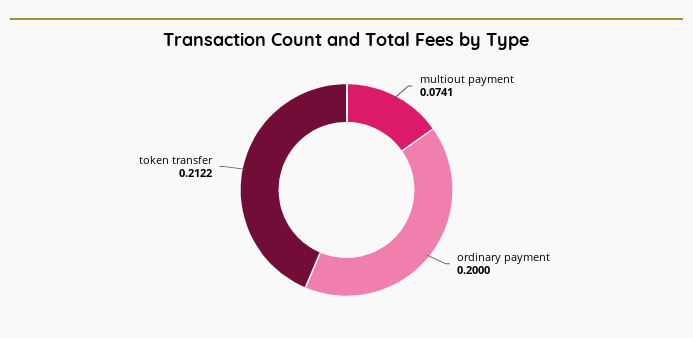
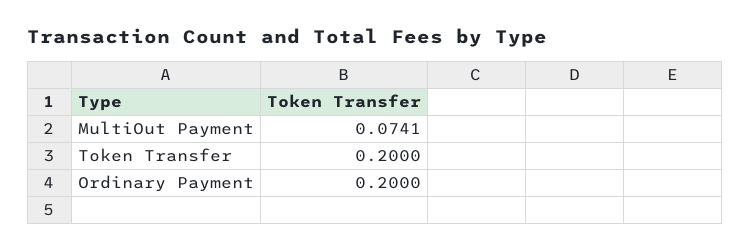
  {
    "multiout payment": 0.0741,
    "ordinary payment": 0.2,
-   "token transfer": 0.2122
+   "token transfer": 0.2
  }

